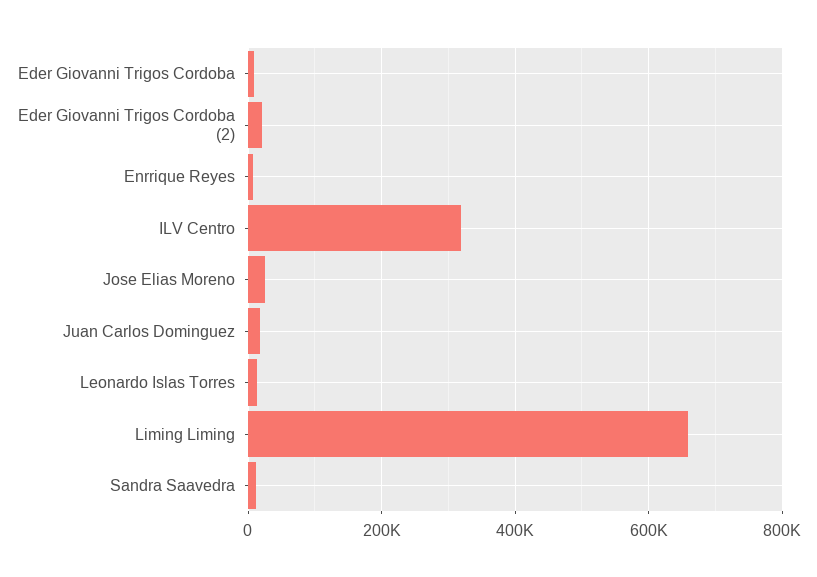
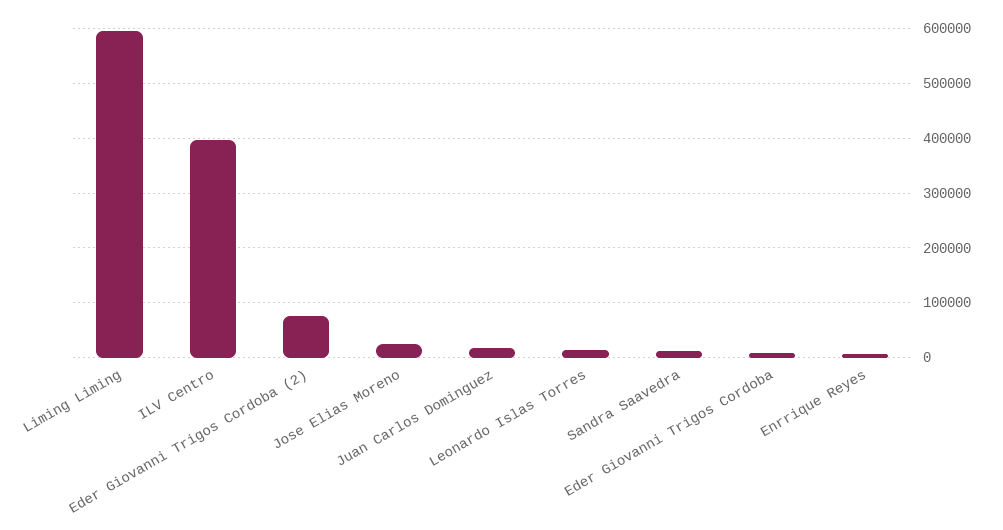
  {
    "Eder Giovanni Trigos Cordoba": 0,
-   "Eder Giovanni Trigos Cordoba (2)": 20000,
+   "Eder Giovanni Trigos Cordoba (2)": 80000,
    "Enrrique Reyes": 0,
-   "ILV Centro": 320000,
+   "ILV Centro": 400000,
    "Jose Elias Moreno": 20000,
    "Juan Carlos Dominguez": 20000,
    "Leonardo Islas Torres": 20000,
-   "Liming Liming": 660000,
+   "Liming Liming": 600000,
    "Sandra Saavedra": 20000
  }

